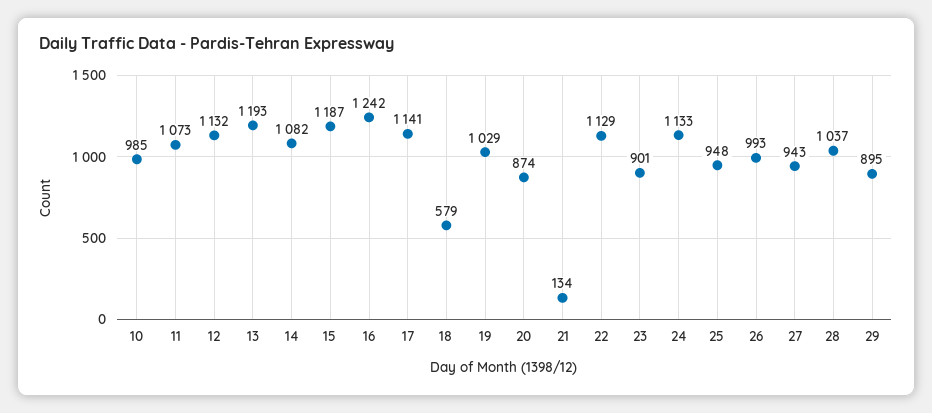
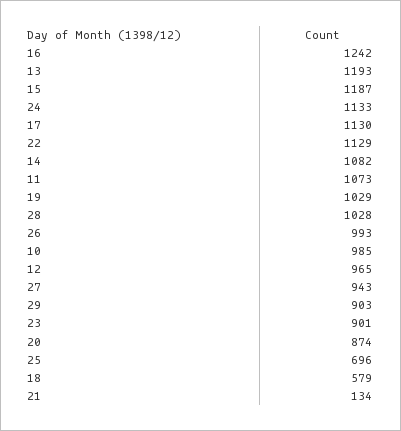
  {
    "10": 985,
    "11": 1073,
-   "12": 1132,
+   "12": 965,
    "13": 1193,
    "14": 1082,
    "15": 1187,
    "16": 1242,
-   "17": 1141,
+   "17": 1130,
    "18": 579,
    "19": 1029,
    "20": 874,
    "21": 134,
    "22": 1129,
    "23": 901,
    "24": 1133,
-   "25": 948,
+   "25": 696,
    "26": 993,
    "27": 943,
-   "28": 1037,
+   "28": 1028,
-   "29": 895
+   "29": 903
  }

